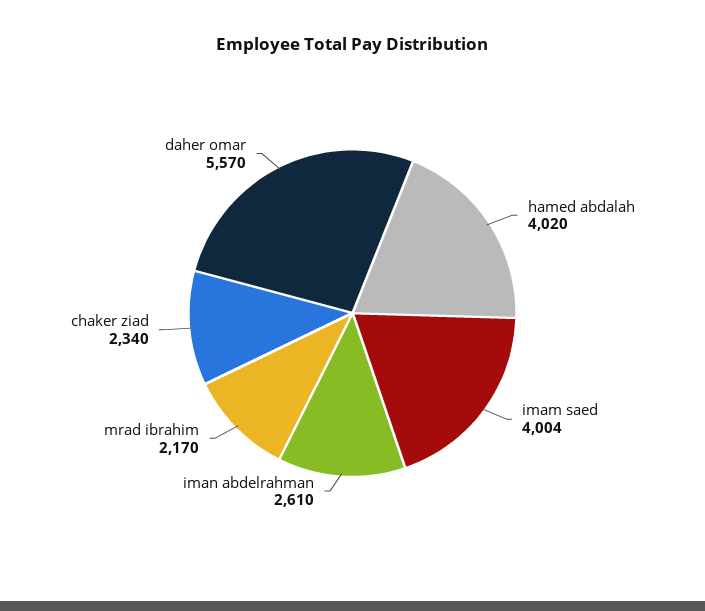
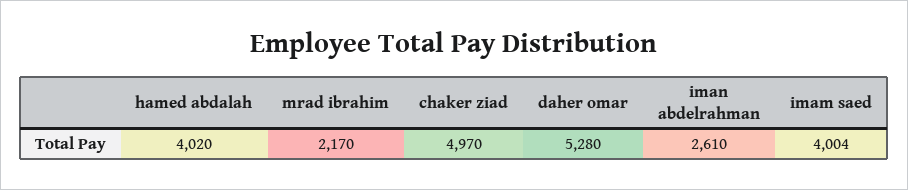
  {
    "hamed abdalah": 4020,
    "imam saed": 4004,
    "iman abdelrahman": 2610,
    "mrad ibrahim": 2170,
-   "chaker ziad": 2340,
+   "chaker ziad": 4970,
-   "daher omar": 5570
+   "daher omar": 5280
  }

